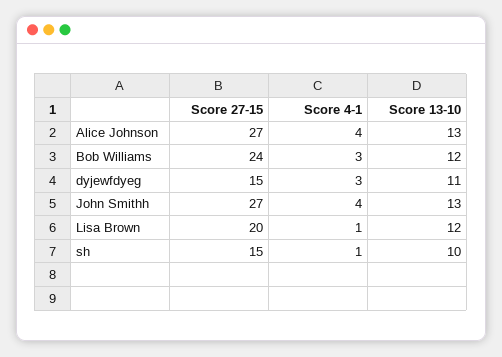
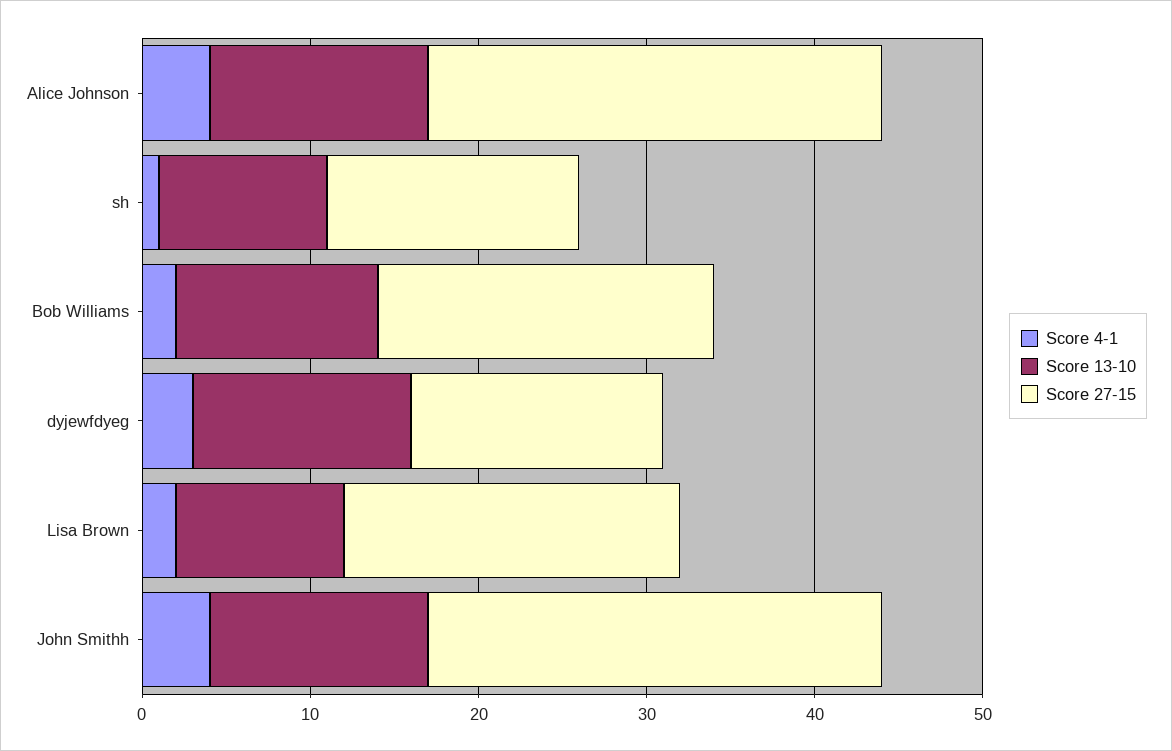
  {
    "Score 27-15": {
      "Alice Johnson": 27,
-     "Bob Williams": 24,
+     "Bob Williams": 20,
      "dyjewfdyeg": 15,
      "John Smithh": 27,
      "Lisa Brown": 20,
      "sh": 15
    },
    "Score 4-1": {
      "Alice Johnson": 4,
-     "Bob Williams": 3,
+     "Bob Williams": 2,
      "dyjewfdyeg": 3,
      "John Smithh": 4,
-     "Lisa Brown": 1,
+     "Lisa Brown": 2,
      "sh": 1
    },
    "Score 13-10": {
      "Alice Johnson": 13,
      "Bob Williams": 12,
-     "dyjewfdyeg": 11,
+     "dyjewfdyeg": 13,
      "John Smithh": 13,
-     "Lisa Brown": 12,
+     "Lisa Brown": 10,
      "sh": 10
    }
  }

